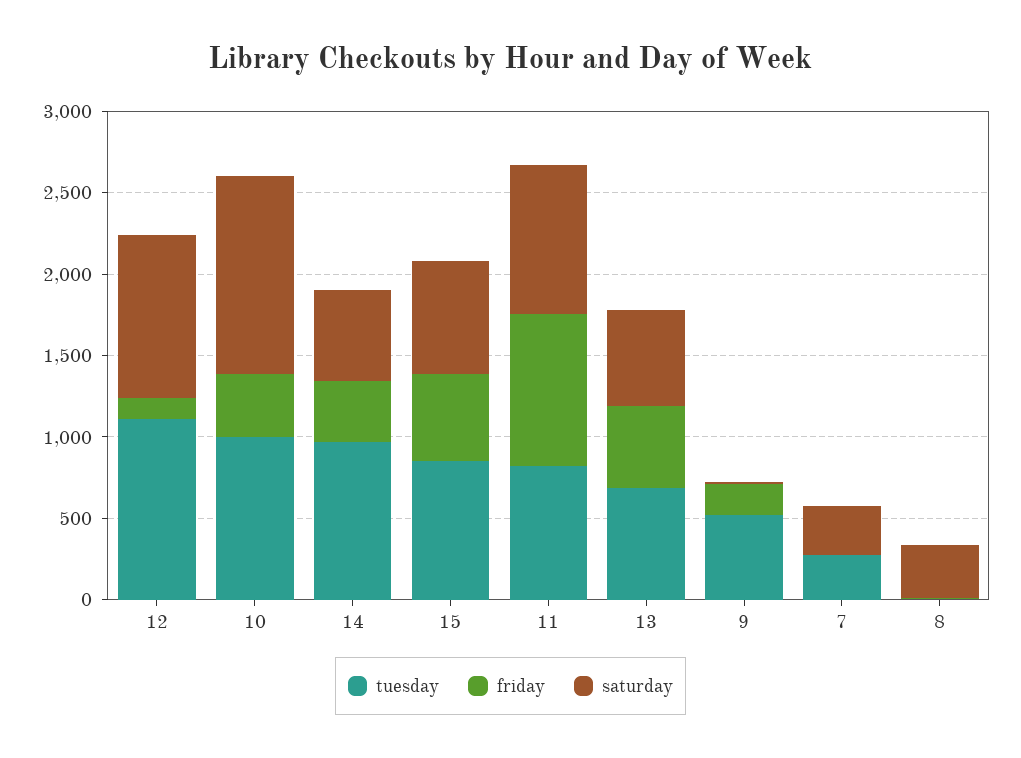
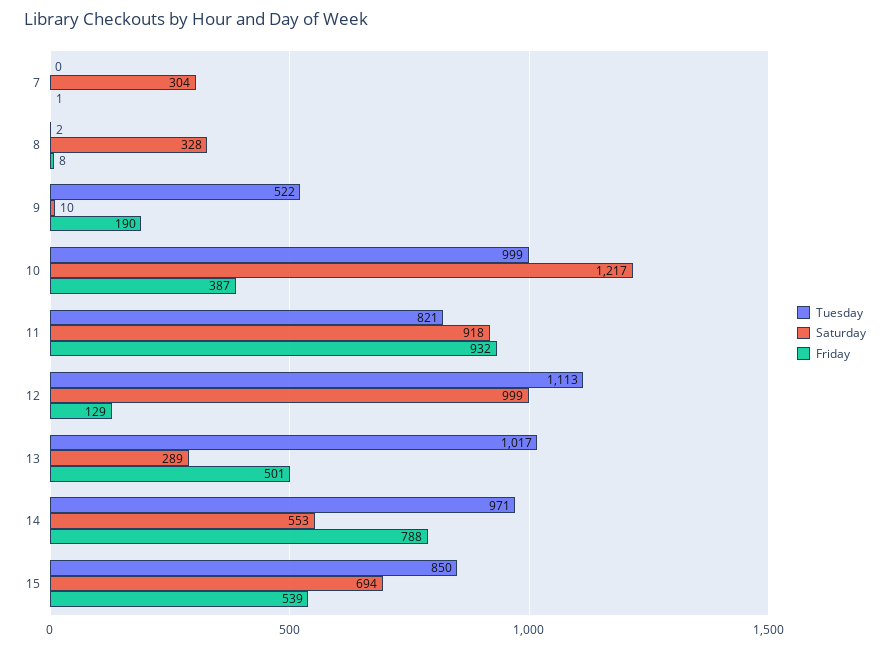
  {
    "tuesday": {
      "12": 1113,
      "10": 999,
      "14": 971,
      "15": 850,
      "11": 821,
-     "13": 700,
+     "13": 1017,
      "9": 522,
-     "7": 300,
+     "7": 0,
      "8": 2
    },
    "friday": {
      "12": 129,
      "10": 387,
-     "14": 400,
+     "14": 788,
      "15": 539,
      "11": 932,
      "13": 501,
      "9": 190,
      "7": 1,
      "8": 8
    },
    "saturday": {
      "12": 999,
      "10": 1217,
      "14": 553,
      "15": 694,
      "11": 918,
-     "13": 600,
+     "13": 289,
      "9": 10,
      "7": 304,
      "8": 328
    }
  }

